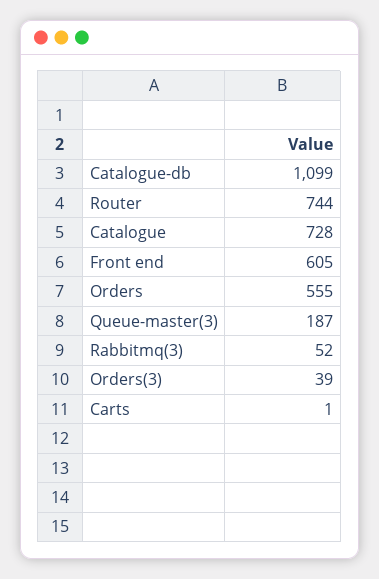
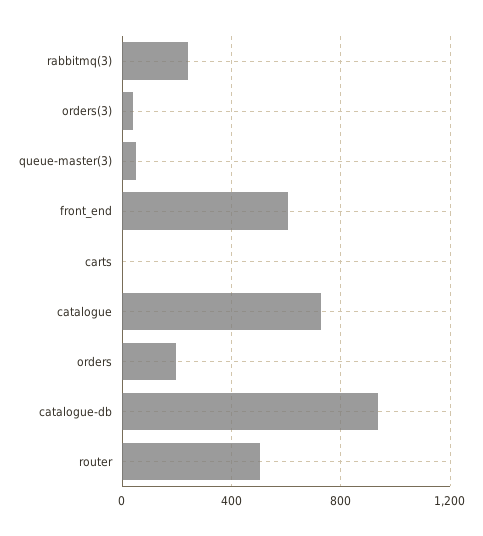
  {
-   "Catalogue-db": 1099,
+   "Catalogue-db": 950,
-   "Router": 744,
+   "Router": 500,
    "Catalogue": 728,
    "Front end": 605,
-   "Orders": 555,
+   "Orders": 200,
-   "Queue-master(3)": 187,
+   "Queue-master(3)": 50,
-   "Rabbitmq(3)": 52,
+   "Rabbitmq(3)": 250,
    "Orders(3)": 39,
    "Carts": 1
  }

